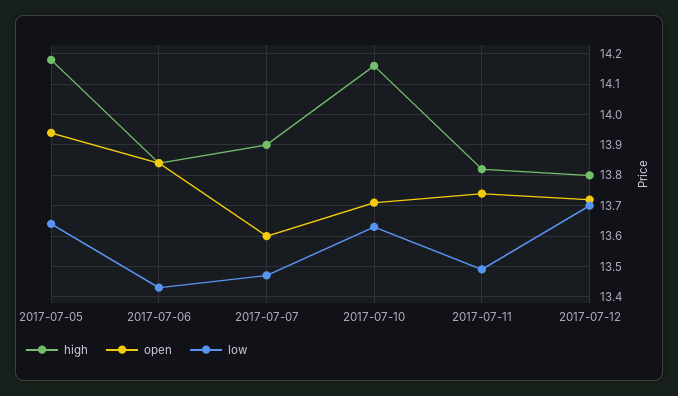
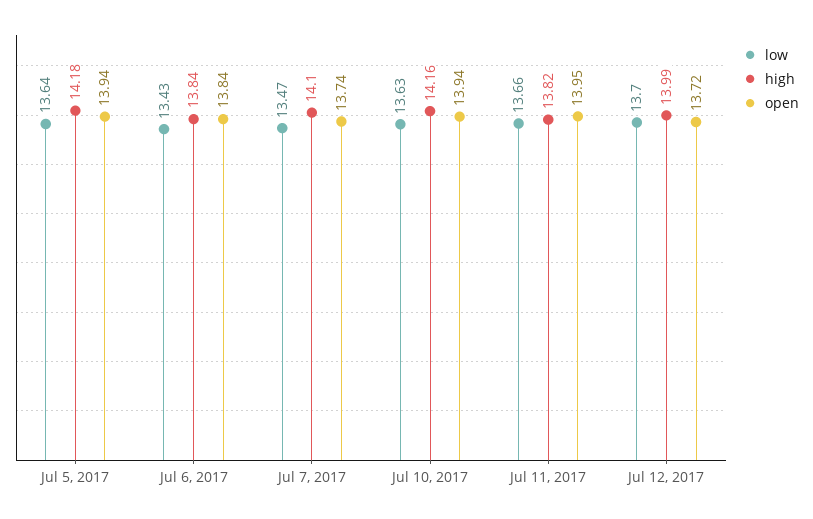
  {
    "high": {
      "2017-07-05": 14.18,
      "2017-07-06": 13.84,
-     "2017-07-07": 13.9,
+     "2017-07-07": 14.1,
      "2017-07-10": 14.16,
      "2017-07-11": 13.82,
-     "2017-07-12": 13.8
+     "2017-07-12": 13.99
    },
    "open": {
      "2017-07-05": 13.94,
      "2017-07-06": 13.84,
-     "2017-07-07": 13.6,
+     "2017-07-07": 13.74,
-     "2017-07-10": 13.7,
+     "2017-07-10": 13.94,
-     "2017-07-11": 13.75,
+     "2017-07-11": 13.95,
      "2017-07-12": 13.72
    },
    "low": {
      "2017-07-05": 13.64,
      "2017-07-06": 13.43,
      "2017-07-07": 13.47,
      "2017-07-10": 13.63,
-     "2017-07-11": 13.5,
+     "2017-07-11": 13.66,
      "2017-07-12": 13.7
    }
  }

